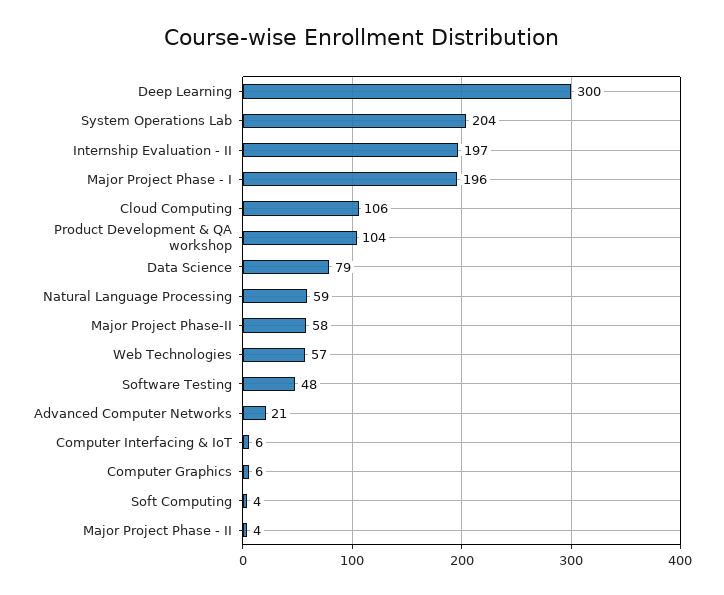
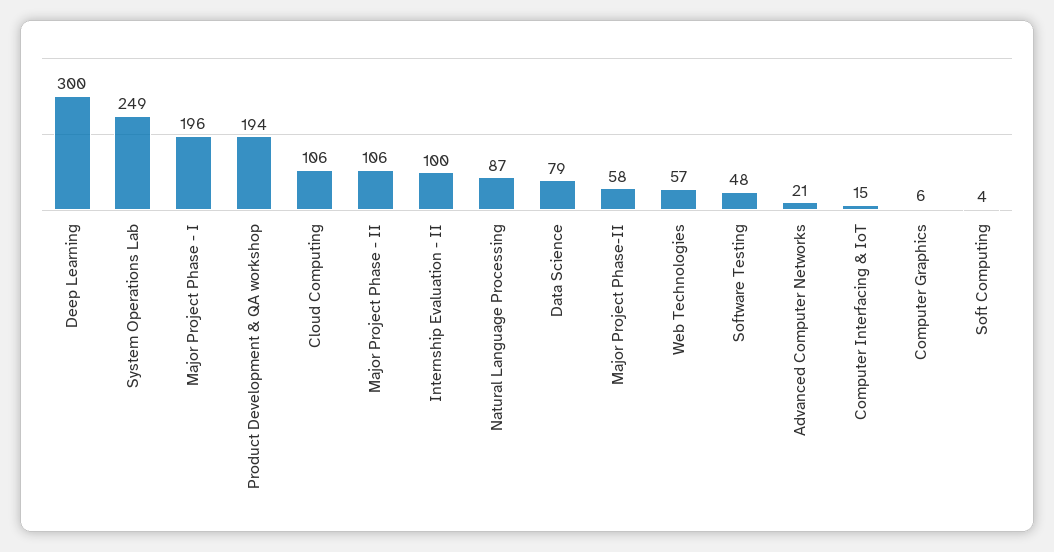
  {
    "Deep Learning": 300,
-   "System Operations Lab": 204,
+   "System Operations Lab": 249,
-   "Internship Evaluation - II": 197,
+   "Internship Evaluation - II": 100,
    "Major Project Phase - I": 196,
    "Cloud Computing": 106,
-   "Product Development & QA workshop": 104,
+   "Product Development & QA workshop": 194,
    "Data Science": 79,
-   "Natural Language Processing": 59,
+   "Natural Language Processing": 87,
    "Major Project Phase-II": 58,
    "Web Technologies": 57,
    "Software Testing": 48,
    "Advanced Computer Networks": 21,
-   "Computer Interfacing & IoT": 6,
+   "Computer Interfacing & IoT": 15,
    "Computer Graphics": 6,
    "Soft Computing": 4,
-   "Major Project Phase - II": 4
+   "Major Project Phase - II": 106
  }

